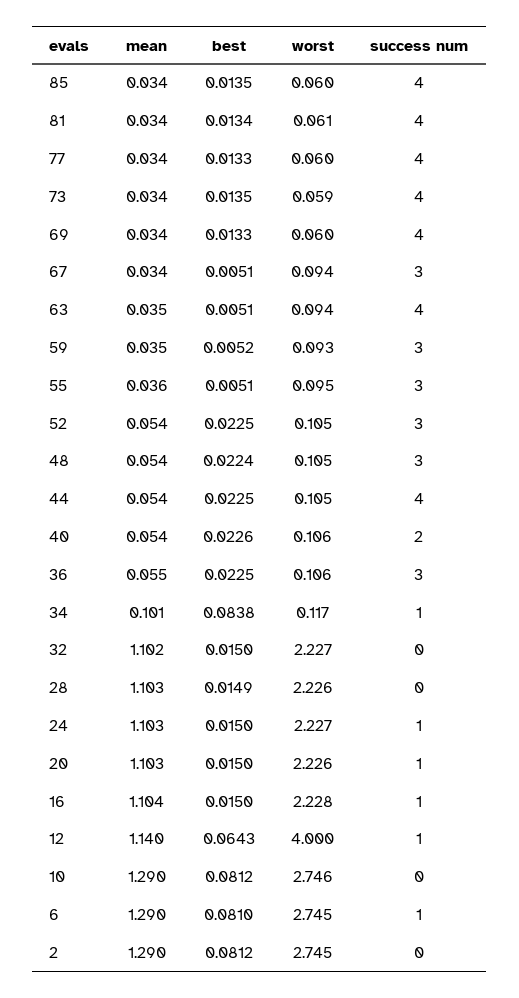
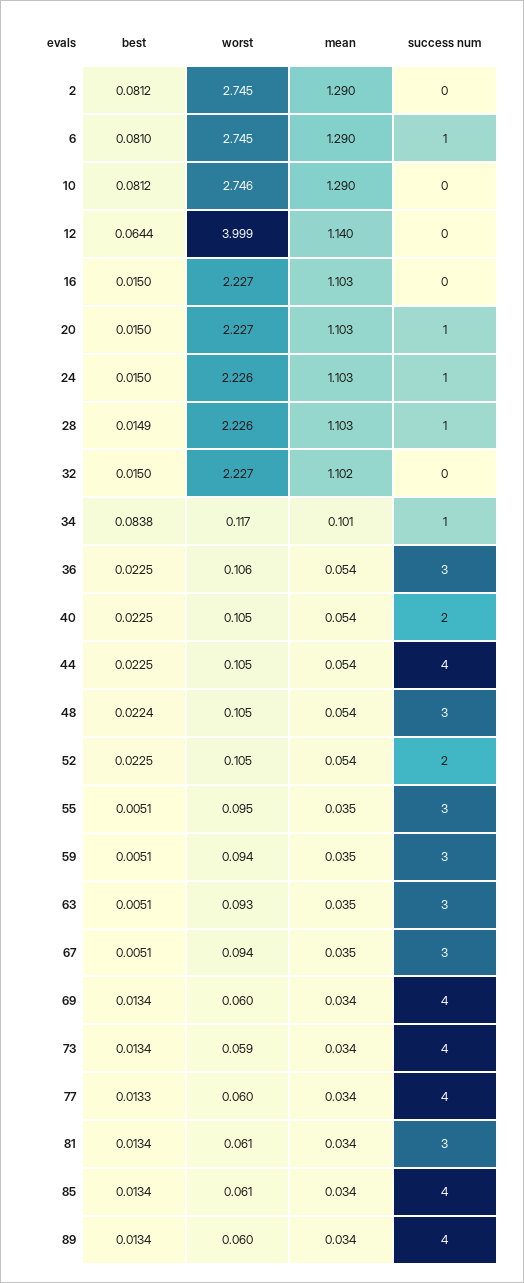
  {
    "mean": {
      "85": 0.034,
      "81": 0.034,
      "77": 0.034,
      "73": 0.034,
      "69": 0.034,
-     "67": 0.034,
+     "67": 0.035,
      "63": 0.035,
      "59": 0.035,
-     "55": 0.036,
+     "55": 0.035,
      "52": 0.054,
      "48": 0.054,
      "44": 0.054,
      "40": 0.054,
-     "36": 0.055,
+     "36": 0.054,
      "34": 0.101,
      "32": 1.102,
      "28": 1.103,
      "24": 1.103,
      "20": 1.103,
-     "16": 1.104,
+     "16": 1.103,
      "12": 1.14,
      "10": 1.29,
      "6": 1.29,
-     "2": 1.29
+     "2": 1.29,
+     "89": 0.034
    },
    "best": {
-     "85": 0.0135,
+     "85": 0.0134,
      "81": 0.0134,
      "77": 0.0133,
-     "73": 0.0135,
+     "73": 0.0134,
-     "69": 0.0133,
+     "69": 0.0134,
      "67": 0.0051,
      "63": 0.0051,
-     "59": 0.0052,
+     "59": 0.0051,
      "55": 0.0051,
      "52": 0.0225,
      "48": 0.0224,
      "44": 0.0225,
-     "40": 0.0226,
+     "40": 0.0225,
      "36": 0.0225,
      "34": 0.0838,
      "32": 0.015,
      "28": 0.0149,
      "24": 0.015,
      "20": 0.015,
      "16": 0.015,
-     "12": 0.0643,
+     "12": 0.0644,
      "10": 0.0812,
      "6": 0.081,
-     "2": 0.0812
+     "2": 0.0812,
+     "89": 0.0134
    },
    "worst": {
-     "85": 0.06,
+     "85": 0.061,
      "81": 0.061,
      "77": 0.06,
      "73": 0.059,
      "69": 0.06,
      "67": 0.094,
-     "63": 0.094,
+     "63": 0.093,
-     "59": 0.093,
+     "59": 0.094,
      "55": 0.095,
      "52": 0.105,
      "48": 0.105,
      "44": 0.105,
-     "40": 0.106,
+     "40": 0.105,
      "36": 0.106,
      "34": 0.117,
      "32": 2.227,
      "28": 2.226,
-     "24": 2.227,
+     "24": 2.226,
-     "20": 2.226,
+     "20": 2.227,
-     "16": 2.228,
+     "16": 2.227,
-     "12": 4,
+     "12": 3.999,
      "10": 2.746,
      "6": 2.745,
-     "2": 2.745
+     "2": 2.745,
+     "89": 0.06
    },
    "success num": {
      "85": 4,
-     "81": 4,
+     "81": 3,
      "77": 4,
      "73": 4,
      "69": 4,
      "67": 3,
-     "63": 4,
+     "63": 3,
      "59": 3,
      "55": 3,
-     "52": 3,
+     "52": 2,
      "48": 3,
      "44": 4,
      "40": 2,
      "36": 3,
      "34": 1,
      "32": 0,
-     "28": 0,
+     "28": 1,
      "24": 1,
      "20": 1,
-     "16": 1,
+     "16": 0,
-     "12": 1,
+     "12": 0,
      "10": 0,
      "6": 1,
-     "2": 0
+     "2": 0,
+     "89": 4
    }
  }

